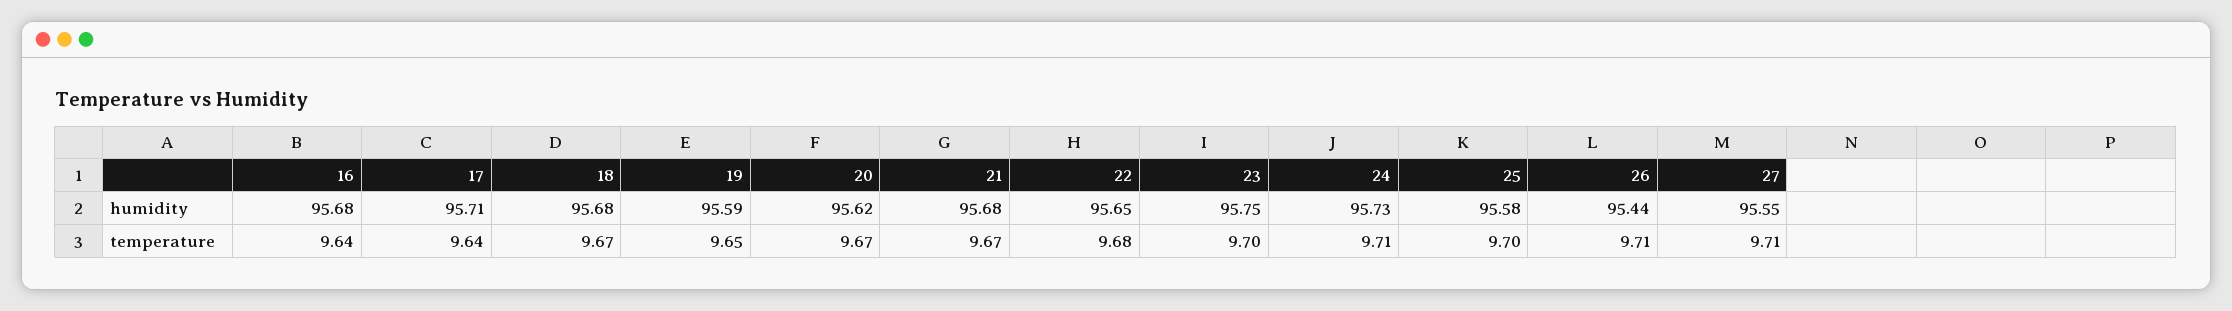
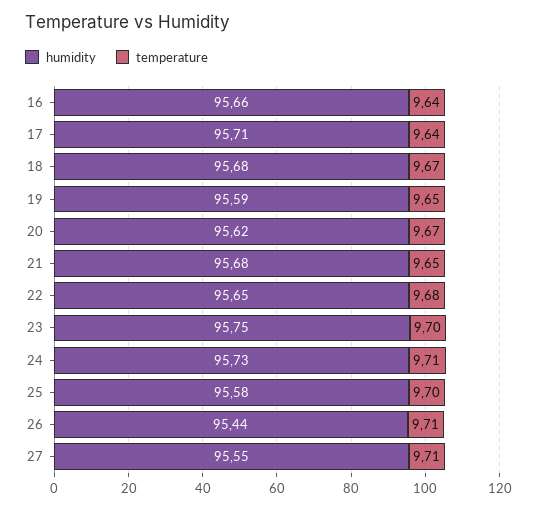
  {
    "humidity": {
-     "16": 95.68,
+     "16": 95.66,
      "17": 95.71,
      "18": 95.68,
      "19": 95.59,
      "20": 95.62,
      "21": 95.68,
      "22": 95.65,
      "23": 95.75,
      "24": 95.73,
      "25": 95.58,
      "26": 95.44,
      "27": 95.55
    },
    "temperature": {
      "16": 9.64,
      "17": 9.64,
      "18": 9.67,
      "19": 9.65,
      "20": 9.67,
-     "21": 9.67,
+     "21": 9.65,
      "22": 9.68,
      "23": 9.7,
      "24": 9.71,
      "25": 9.7,
      "26": 9.71,
      "27": 9.71
    }
  }

